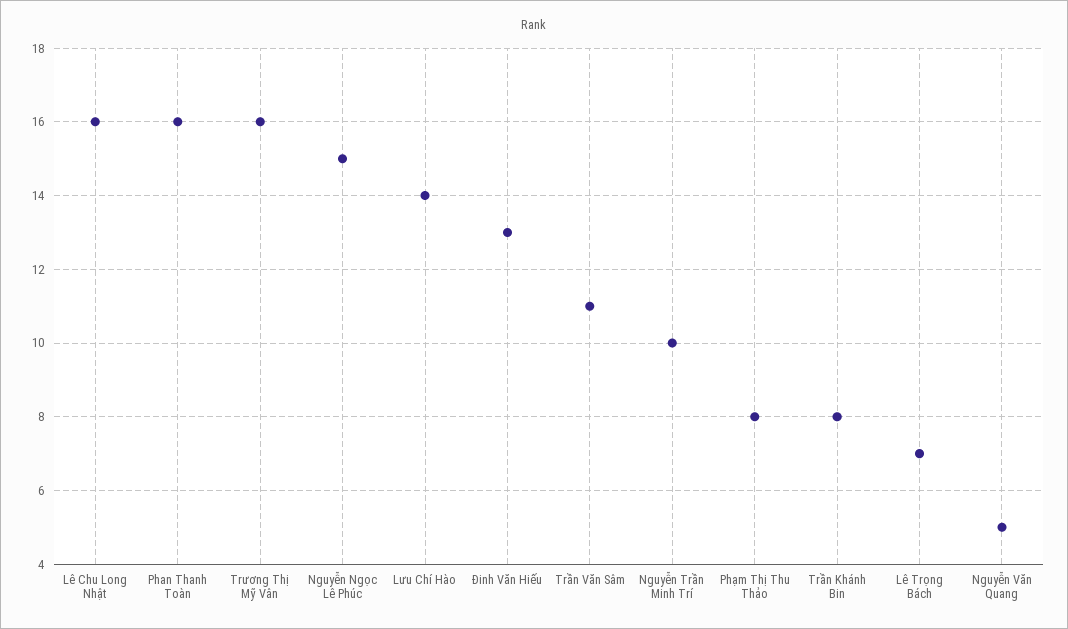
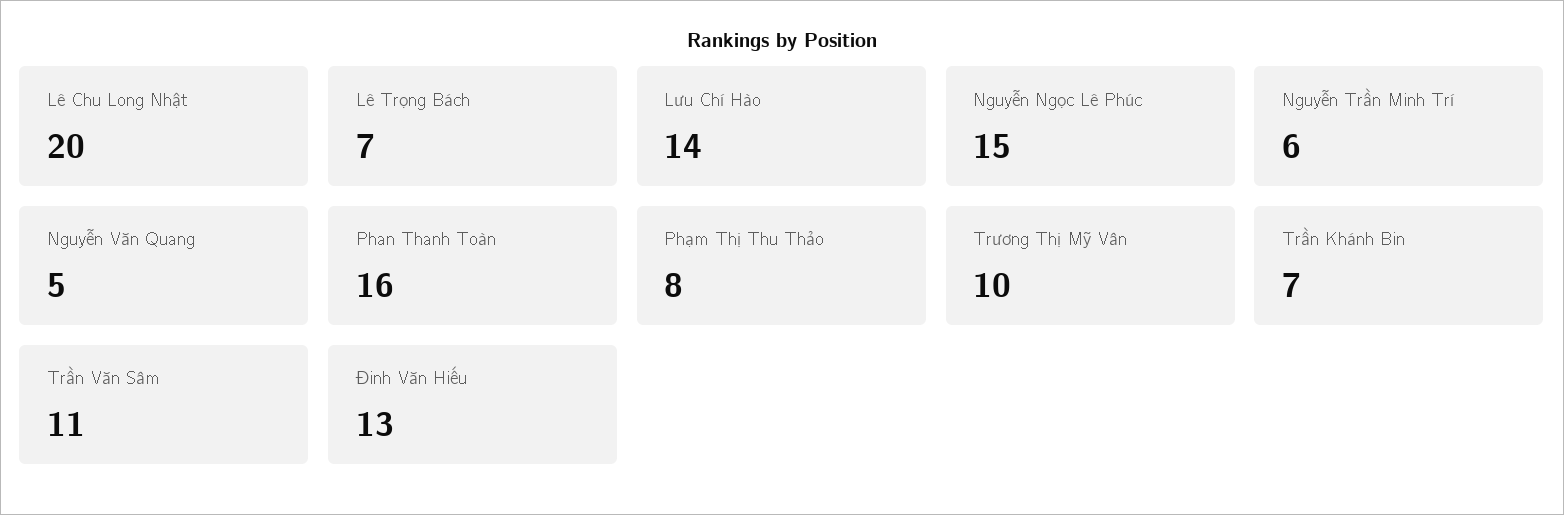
  {
-   "Lê Chu Long Nhật": 16,
+   "Lê Chu Long Nhật": 20,
    "Phan Thanh Toàn": 16,
-   "Trương Thị Mỹ Vân": 16,
+   "Trương Thị Mỹ Vân": 10,
    "Nguyễn Ngọc Lê Phúc": 15,
    "Lưu Chí Hào": 14,
    "Đinh Văn Hiếu": 13,
    "Trần Văn Sâm": 11,
-   "Nguyễn Trần Minh Trí": 10,
+   "Nguyễn Trần Minh Trí": 6,
    "Phạm Thị Thu Thảo": 8,
-   "Trần Khánh Bin": 8,
+   "Trần Khánh Bin": 7,
    "Lê Trọng Bách": 7,
    "Nguyễn Văn Quang": 5
  }

